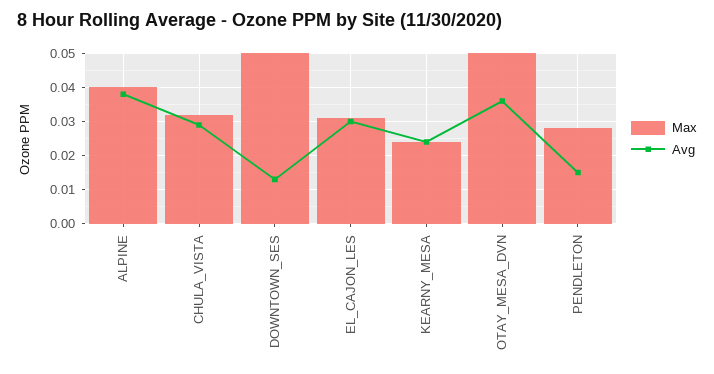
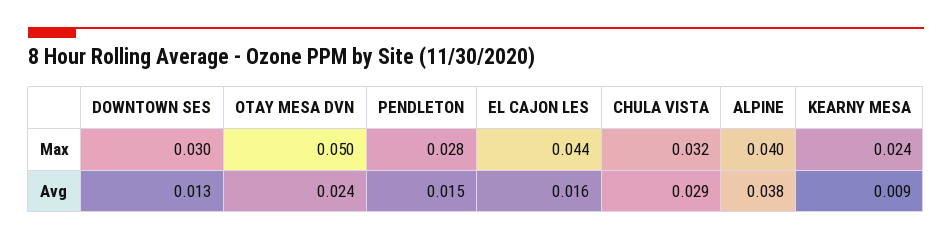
  {
    "Max": {
      "ALPINE": 0.04,
      "CHULA_VISTA": 0.032,
-     "DOWNTOWN_SES": 0.05,
+     "DOWNTOWN_SES": 0.03,
-     "EL_CAJON_LES": 0.03,
+     "EL_CAJON_LES": 0.044,
      "KEARNY_MESA": 0.024,
      "OTAY_MESA_DVN": 0.05,
      "PENDLETON": 0.028
    },
    "Avg": {
      "ALPINE": 0.038,
      "CHULA_VISTA": 0.029,
      "DOWNTOWN_SES": 0.013,
-     "EL_CAJON_LES": 0.03,
+     "EL_CAJON_LES": 0.016,
-     "KEARNY_MESA": 0.025,
+     "KEARNY_MESA": 0.009,
-     "OTAY_MESA_DVN": 0.035,
+     "OTAY_MESA_DVN": 0.024,
      "PENDLETON": 0.015
    }
  }

